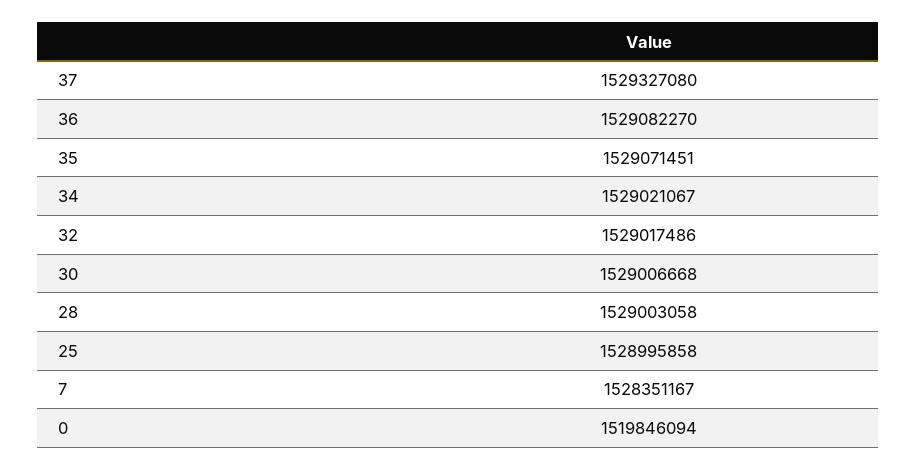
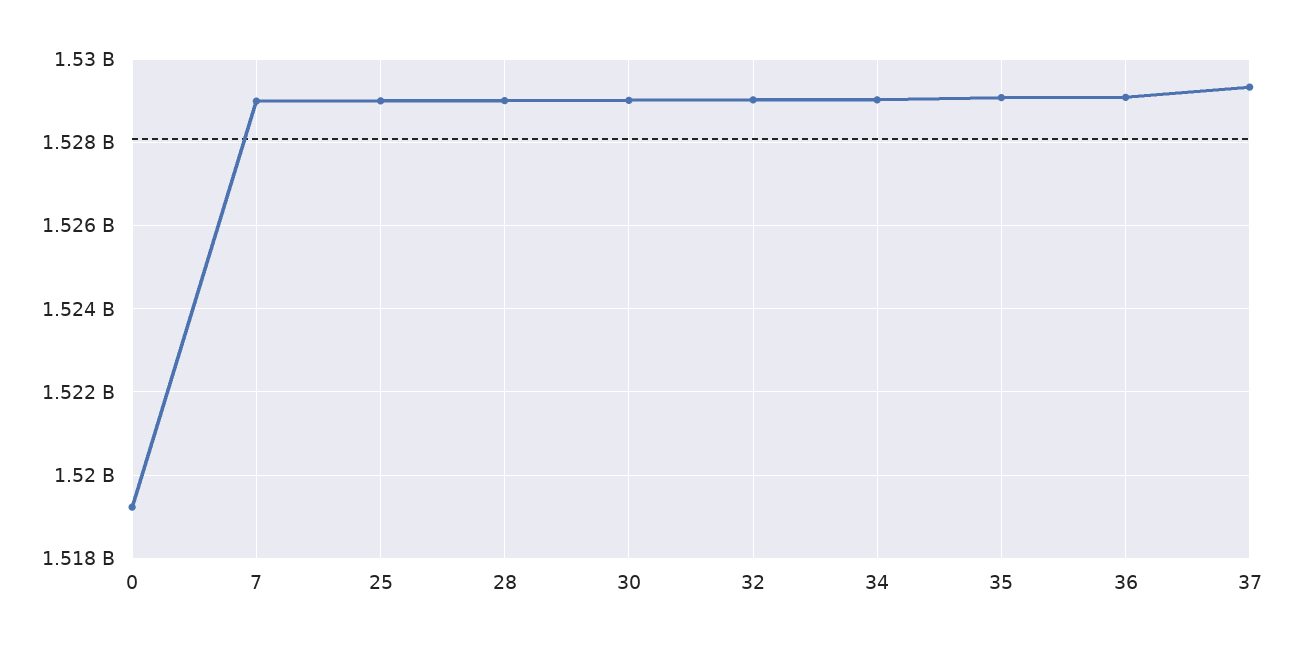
  {
    "37": 1529327080,
    "36": 1529082270,
    "35": 1529071451,
    "34": 1529021067,
    "32": 1529017486,
    "30": 1529006668,
    "28": 1529003058,
    "25": 1528995858,
-   "7": 1528351167,
+   "7": 1529000000,
-   "0": 1519846094
+   "0": 1519200000
  }

